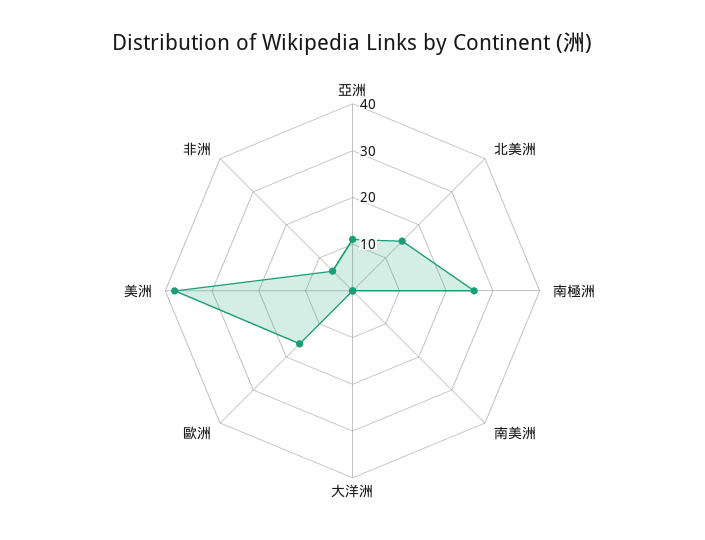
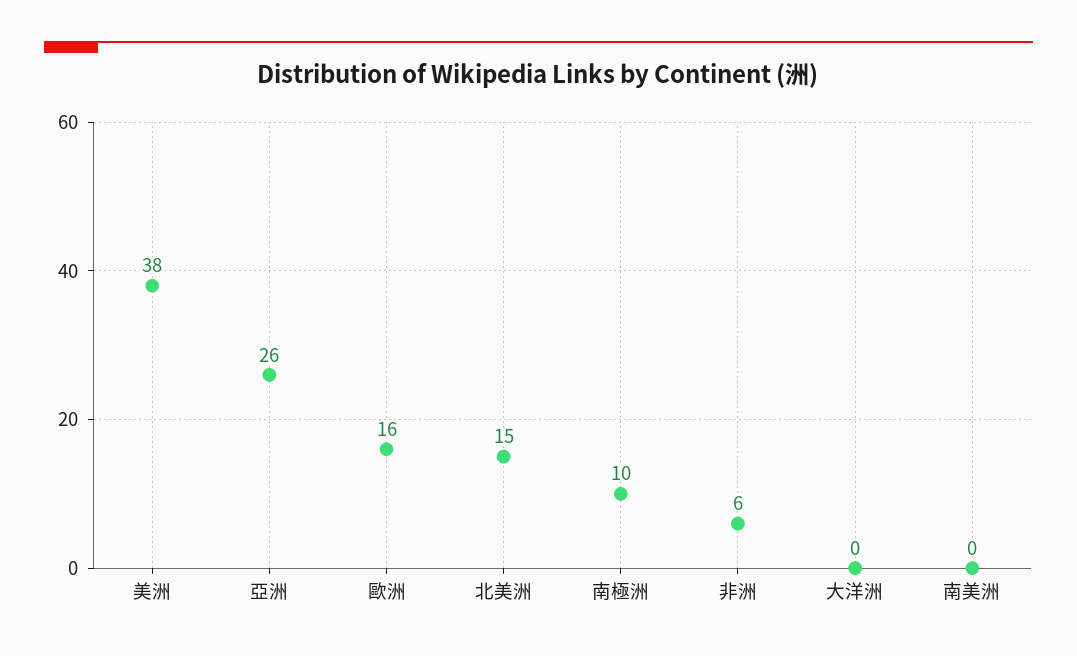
  {
-   "亞洲": 10,
+   "亞洲": 26,
    "北美洲": 15,
-   "南極洲": 25,
+   "南極洲": 10,
    "南美洲": 0,
    "大洋洲": 0,
    "歐洲": 16,
    "美洲": 38,
    "非洲": 6
  }

